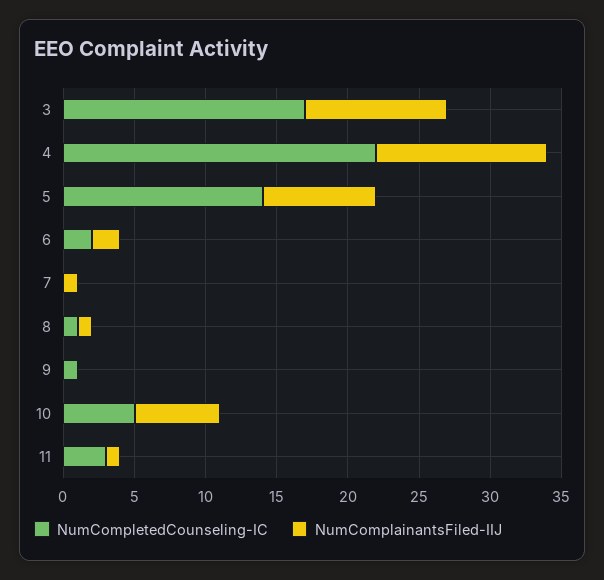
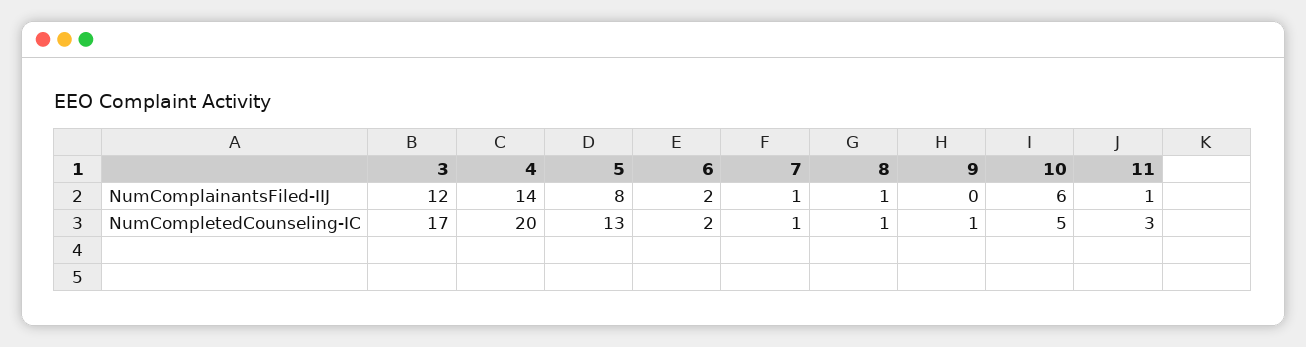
  {
    "NumCompletedCounseling-IC": {
      "3": 17,
-     "4": 22,
+     "4": 20,
-     "5": 14,
+     "5": 13,
      "6": 2,
-     "7": 0,
+     "7": 1,
      "8": 1,
      "9": 1,
      "10": 5,
      "11": 3
    },
    "NumComplainantsFiled-IIJ": {
-     "3": 10,
+     "3": 12,
-     "4": 12,
+     "4": 14,
      "5": 8,
      "6": 2,
      "7": 1,
      "8": 1,
      "9": 0,
      "10": 6,
      "11": 1
    }
  }

